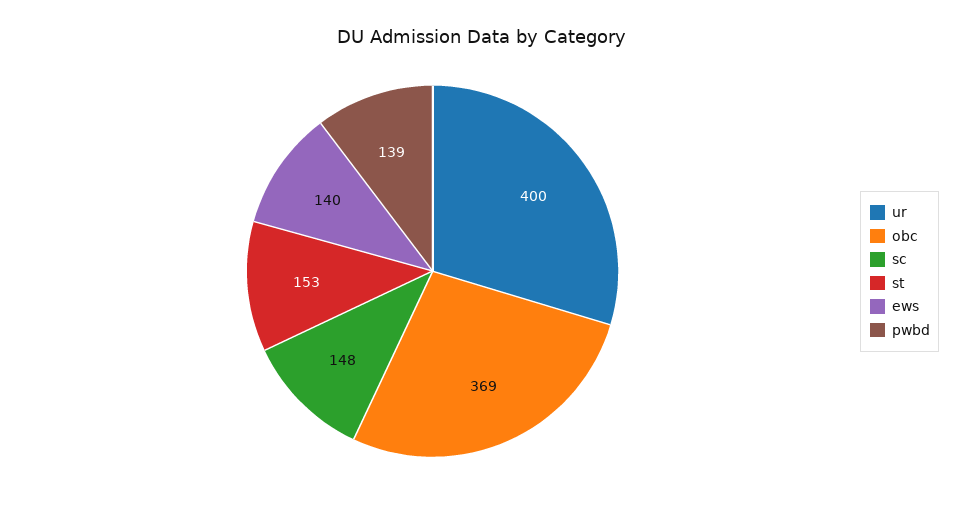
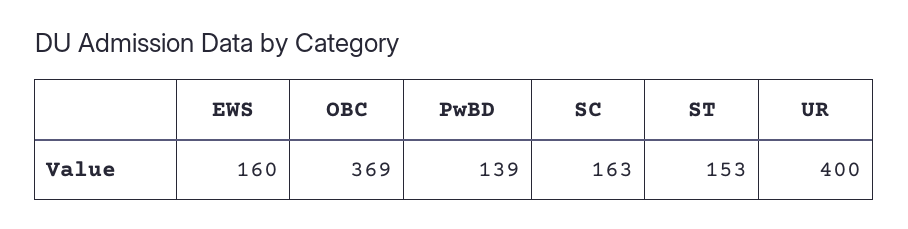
  {
    "ur": 400,
    "obc": 369,
-   "sc": 148,
+   "sc": 163,
    "st": 153,
-   "ews": 140,
+   "ews": 160,
    "pwbd": 139
  }

